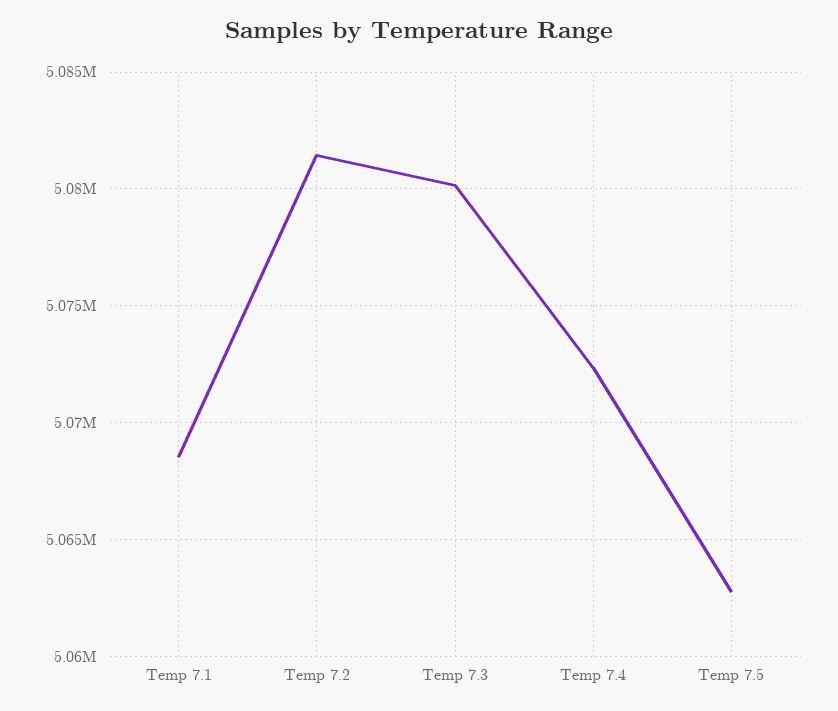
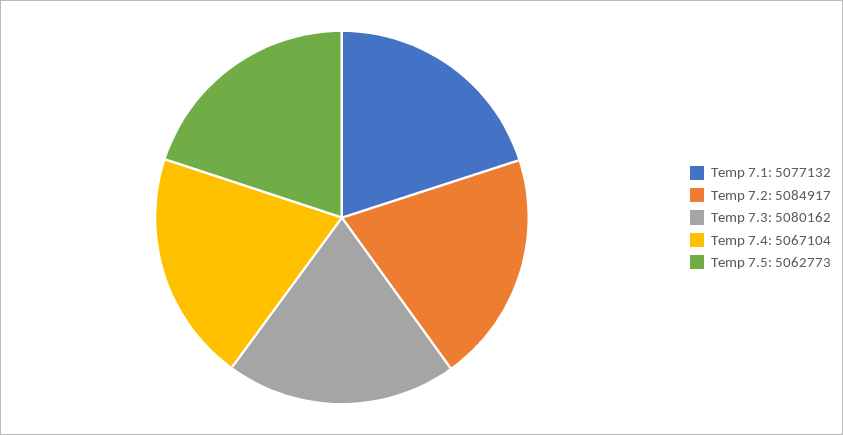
  {
-   "Temp 7.1": 5068500,
+   "Temp 7.1": 5077132,
-   "Temp 7.2": 5081500,
+   "Temp 7.2": 5084917,
    "Temp 7.3": 5080162,
-   "Temp 7.4": 5072500,
+   "Temp 7.4": 5067104,
    "Temp 7.5": 5062773
  }

